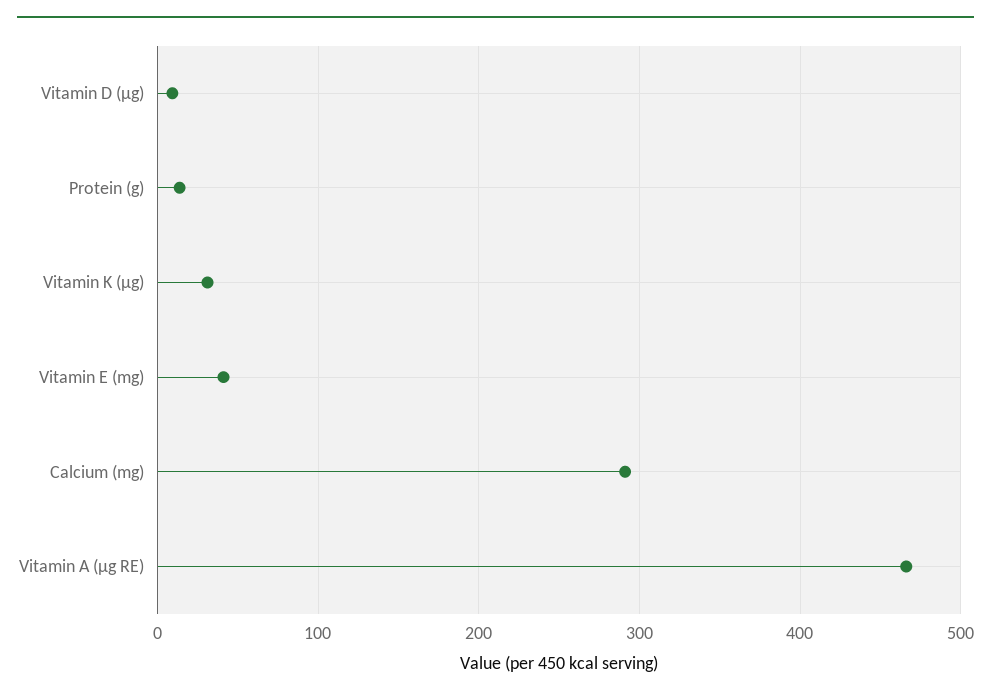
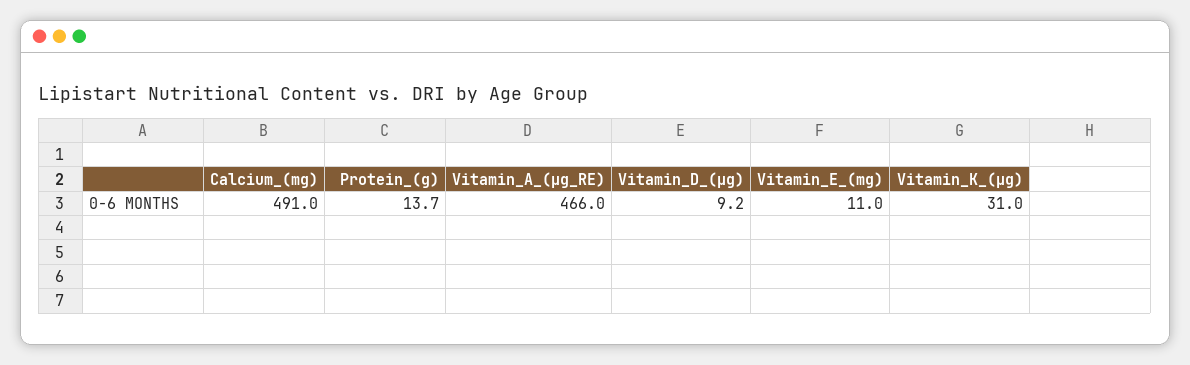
  {
    "Vitamin D (µg)": 9.2,
    "Protein (g)": 13.7,
    "Vitamin K (µg)": 31,
-   "Vitamin E (mg)": 40,
+   "Vitamin E (mg)": 11,
-   "Calcium (mg)": 290,
+   "Calcium (mg)": 491,
    "Vitamin A (µg RE)": 466
  }

